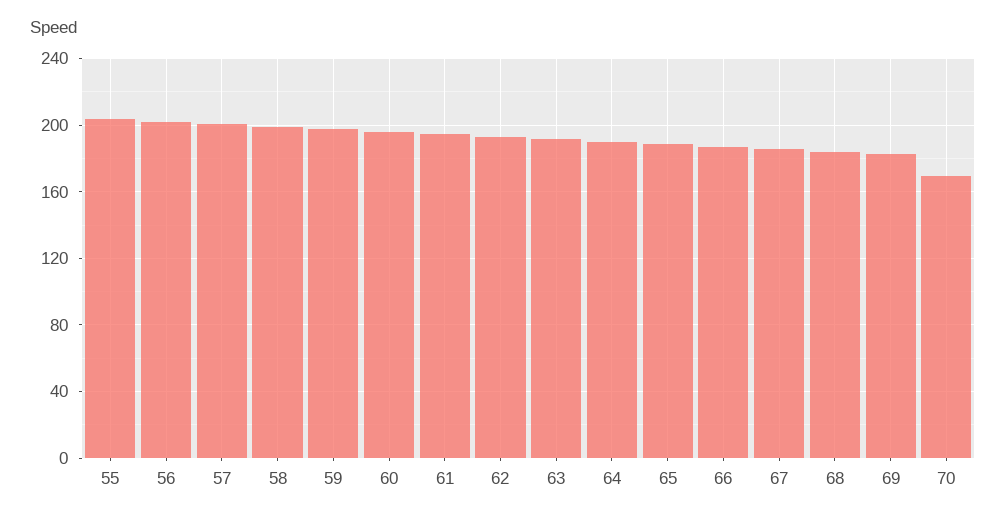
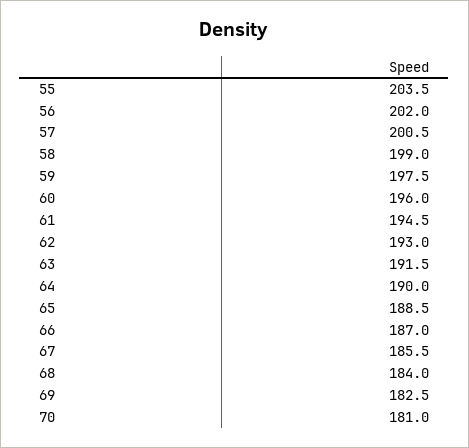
  {
    "55": 203.5,
    "56": 202,
    "57": 200.5,
    "58": 199,
    "59": 197.5,
    "60": 196,
    "61": 194.5,
    "62": 193,
    "63": 191.5,
    "64": 190,
    "65": 188.5,
    "66": 187,
    "67": 185.5,
    "68": 184,
    "69": 182.5,
-   "70": 170
+   "70": 181
  }

